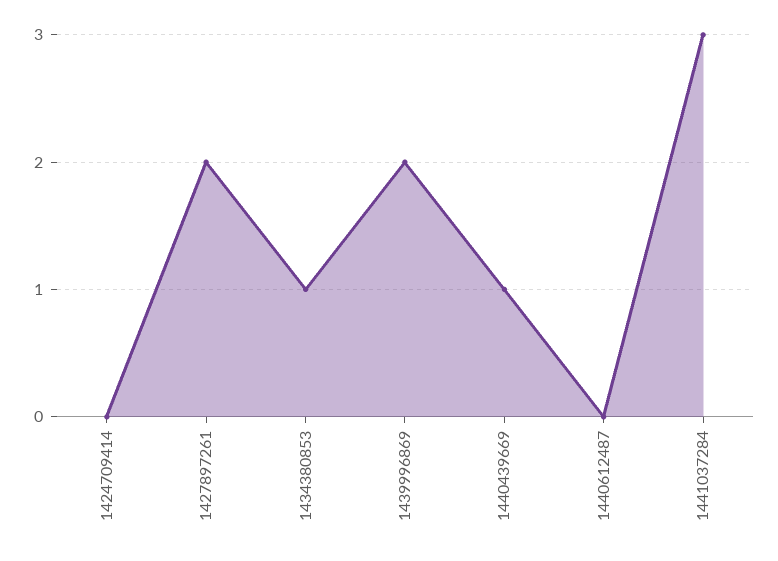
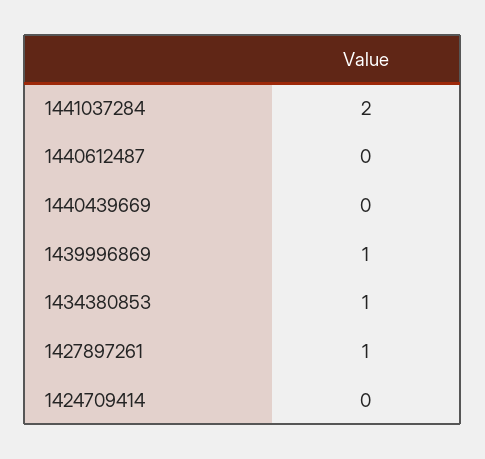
  {
    "1424709414": 0,
-   "1427897261": 2,
+   "1427897261": 1,
    "1434380853": 1,
-   "1439996869": 2,
+   "1439996869": 1,
-   "1440439669": 1,
+   "1440439669": 0,
    "1440612487": 0,
-   "1441037284": 3
+   "1441037284": 2
  }

